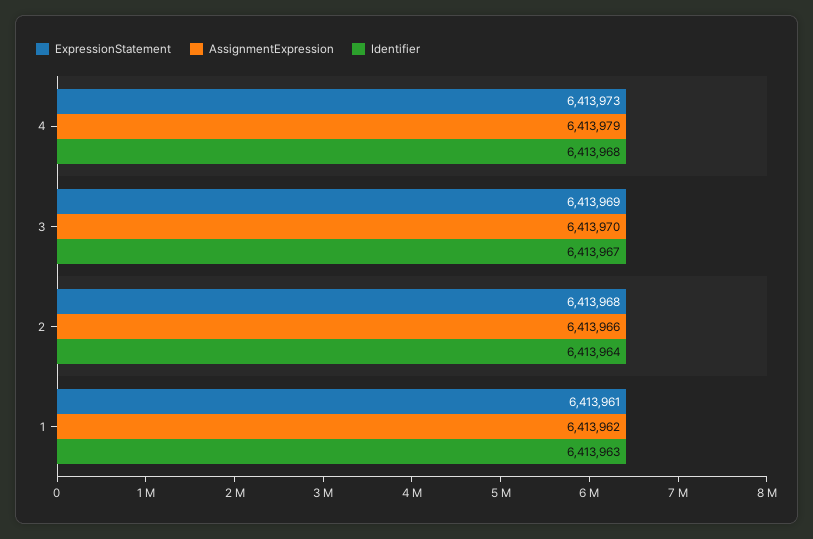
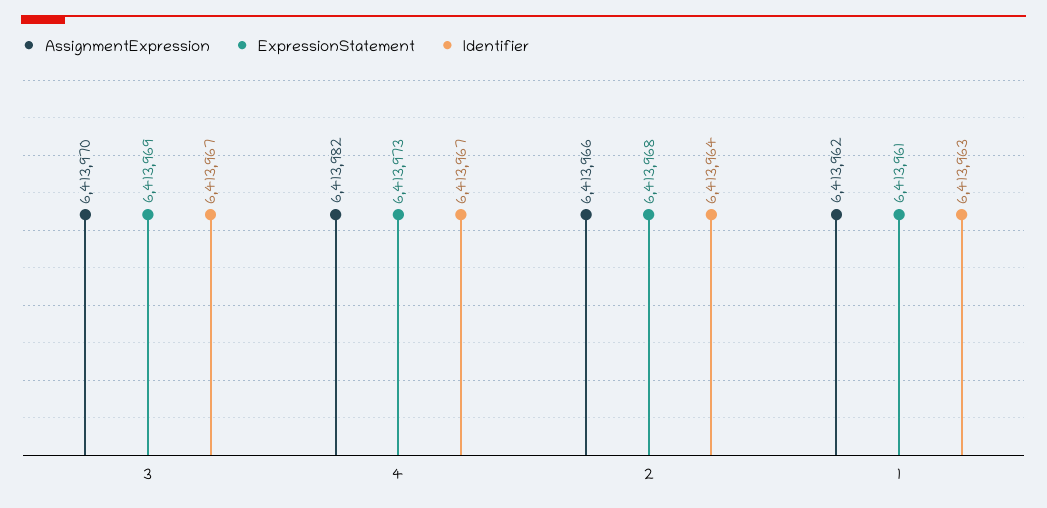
  {
    "ExpressionStatement": {
      "4": 6413973,
      "3": 6413969,
      "2": 6413968,
      "1": 6413961
    },
    "AssignmentExpression": {
-     "4": 6413979,
+     "4": 6413982,
      "3": 6413970,
      "2": 6413966,
      "1": 6413962
    },
    "Identifier": {
-     "4": 6413968,
+     "4": 6413967,
      "3": 6413967,
      "2": 6413964,
      "1": 6413963
    }
  }

